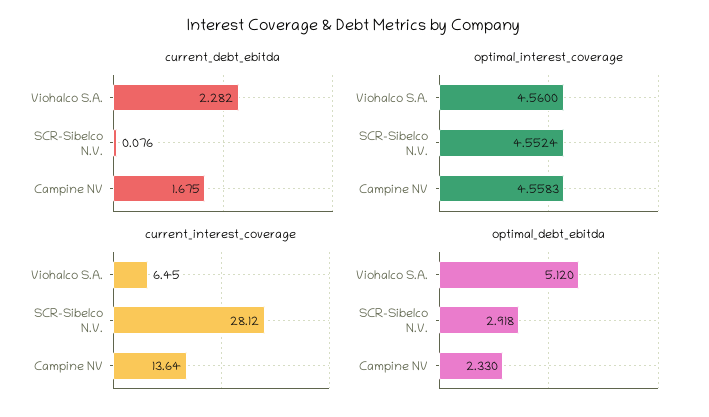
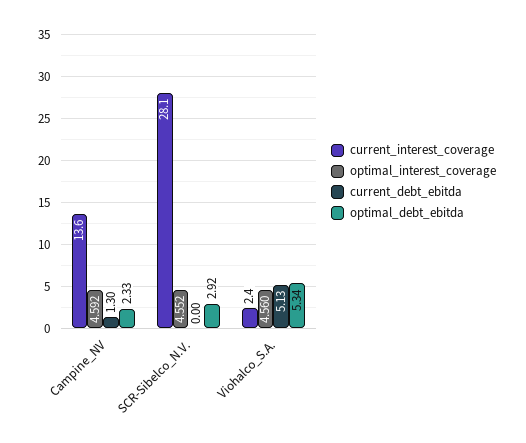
  {
    "current_debt_ebitda": {
-     "Viohalco S.A.": 2.282,
+     "Viohalco S.A.": 5.13,
-     "SCR-Sibelco N.V.": 0.076,
+     "SCR-Sibelco N.V.": 0,
-     "Campine NV": 1.675
+     "Campine NV": 1.3
    },
    "optimal_interest_coverage": {
      "Viohalco S.A.": 4.56,
      "SCR-Sibelco N.V.": 4.5524,
-     "Campine NV": 4.5583
+     "Campine NV": 4.592
    },
    "current_interest_coverage": {
-     "Viohalco S.A.": 6.45,
+     "Viohalco S.A.": 2.4,
      "SCR-Sibelco N.V.": 28.12,
      "Campine NV": 13.64
    },
    "optimal_debt_ebitda": {
-     "Viohalco S.A.": 5.12,
+     "Viohalco S.A.": 5.34,
      "SCR-Sibelco N.V.": 2.918,
      "Campine NV": 2.33
    }
  }

